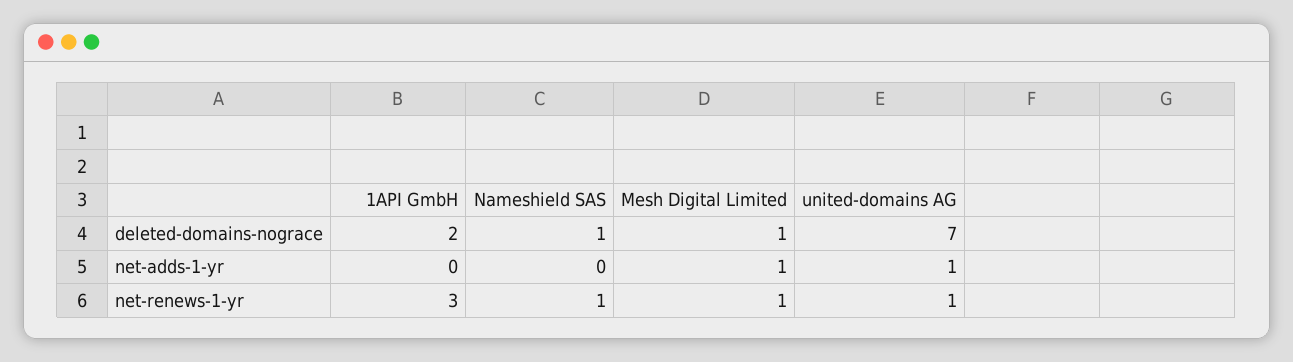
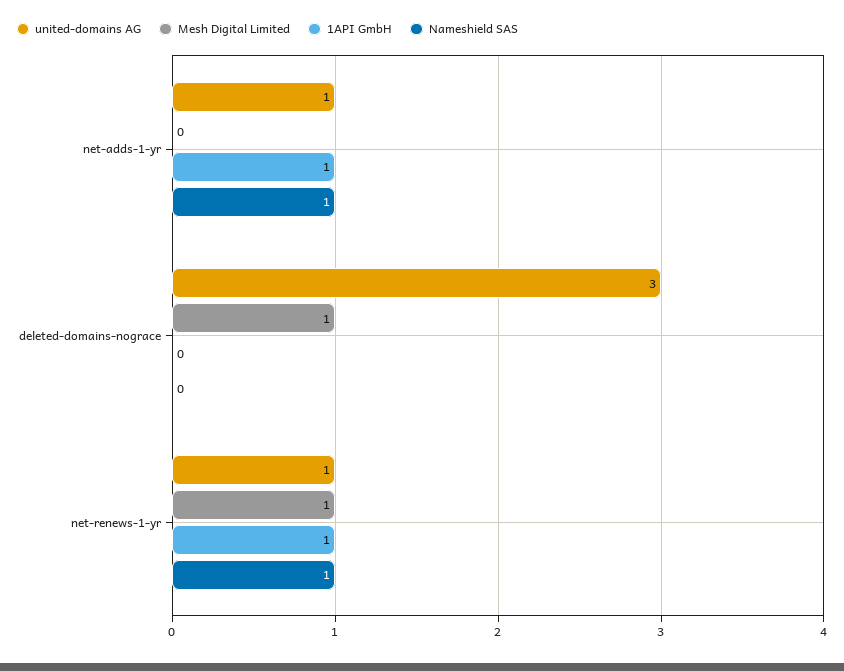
  {
    "1API GmbH": {
-     "deleted-domains-nograce": 2,
+     "deleted-domains-nograce": 0,
-     "net-adds-1-yr": 0,
+     "net-adds-1-yr": 1,
-     "net-renews-1-yr": 3
+     "net-renews-1-yr": 1
    },
    "Nameshield SAS": {
-     "deleted-domains-nograce": 1,
+     "deleted-domains-nograce": 0,
-     "net-adds-1-yr": 0,
+     "net-adds-1-yr": 1,
      "net-renews-1-yr": 1
    },
    "Mesh Digital Limited": {
      "deleted-domains-nograce": 1,
-     "net-adds-1-yr": 1,
+     "net-adds-1-yr": 0,
      "net-renews-1-yr": 1
    },
    "united-domains AG": {
-     "deleted-domains-nograce": 7,
+     "deleted-domains-nograce": 3,
      "net-adds-1-yr": 1,
      "net-renews-1-yr": 1
    }
  }

